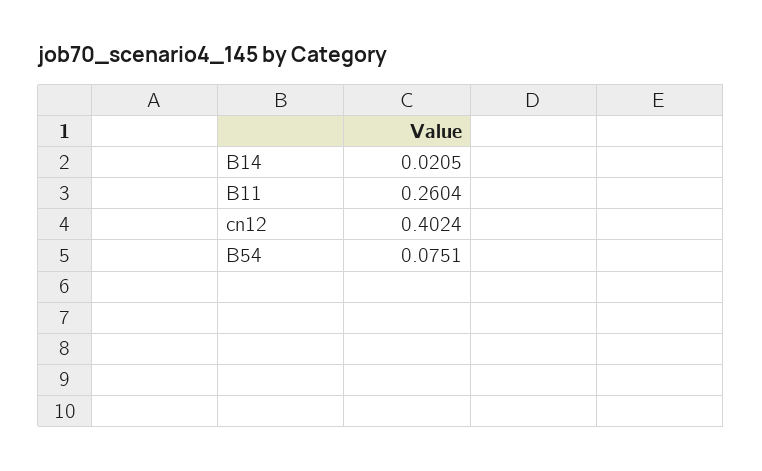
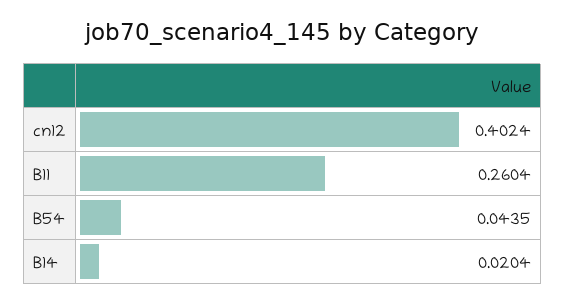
  {
-   "B14": 0.0205,
+   "B14": 0.0204,
    "B11": 0.2604,
    "cn12": 0.4024,
-   "B54": 0.0751
+   "B54": 0.0435
  }

